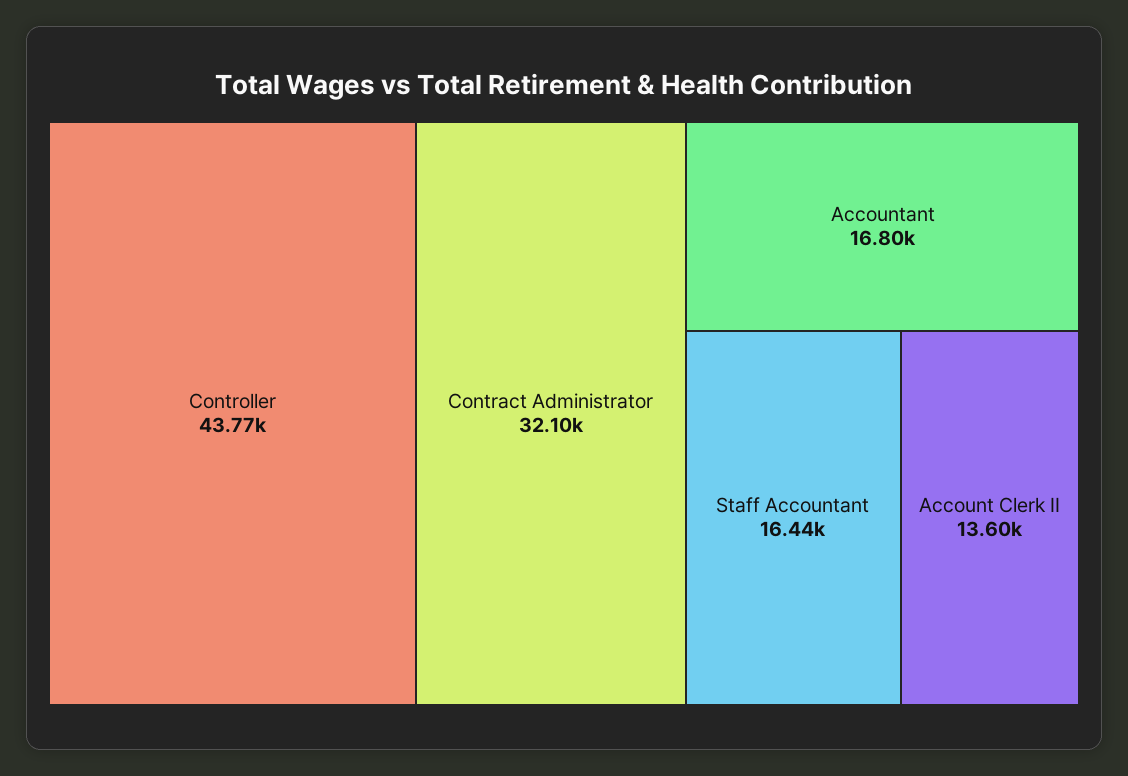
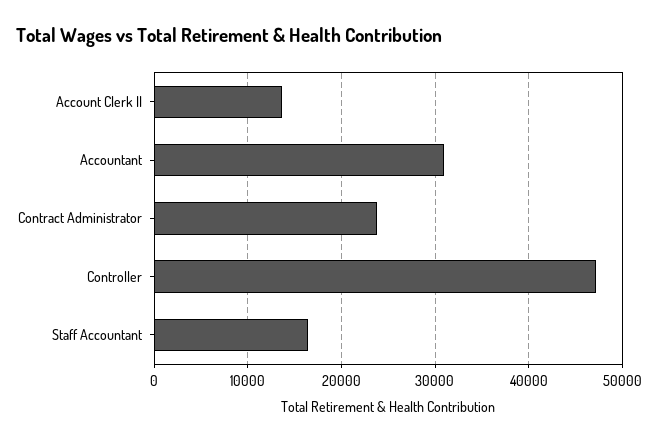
  {
-   "Controller": 43770,
+   "Controller": 47000,
-   "Contract Administrator": 32100,
+   "Contract Administrator": 24000,
-   "Accountant": 16800,
+   "Accountant": 31000,
    "Staff Accountant": 16440,
    "Account Clerk II": 13600
  }

